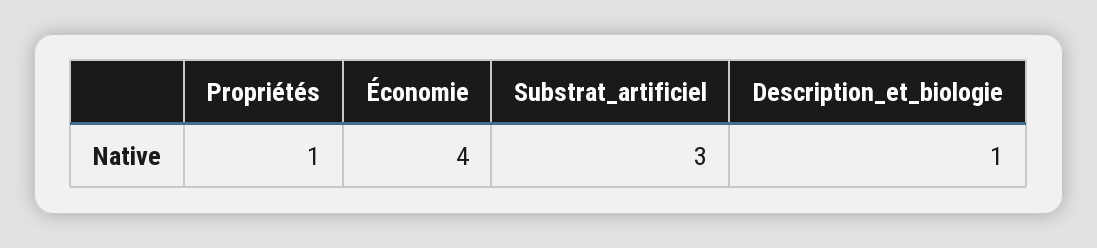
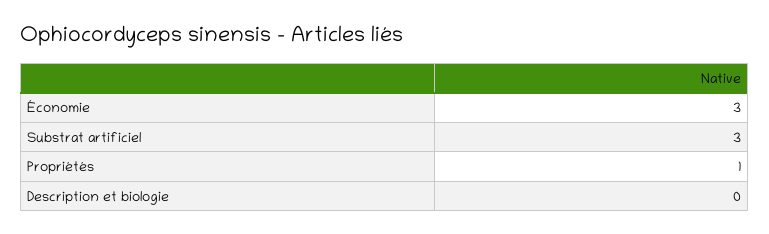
  {
    "Propriétés": 1,
-   "Économie": 4,
+   "Économie": 3,
    "Substrat_artificiel": 3,
-   "Description_et_biologie": 1
+   "Description_et_biologie": 0
  }

